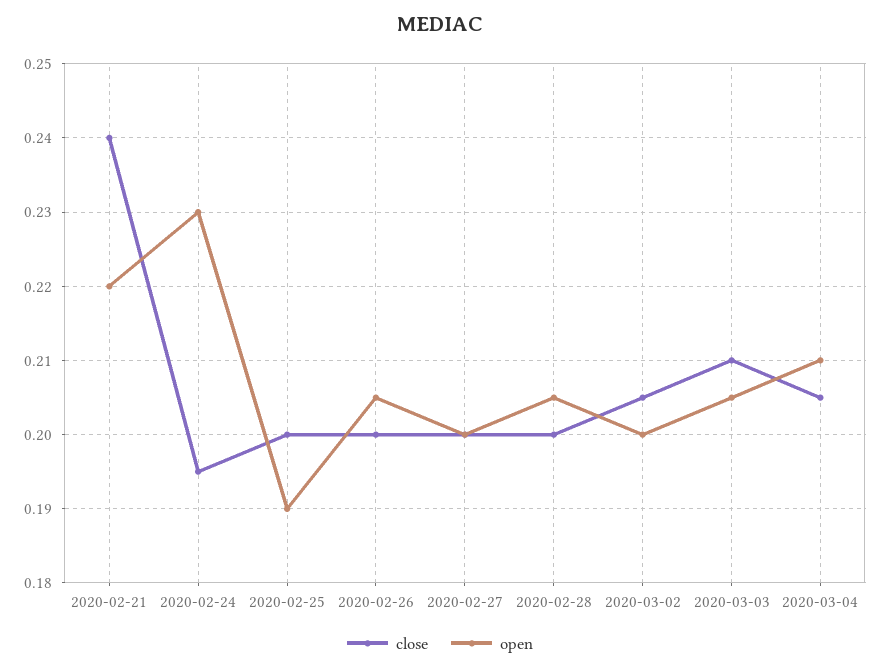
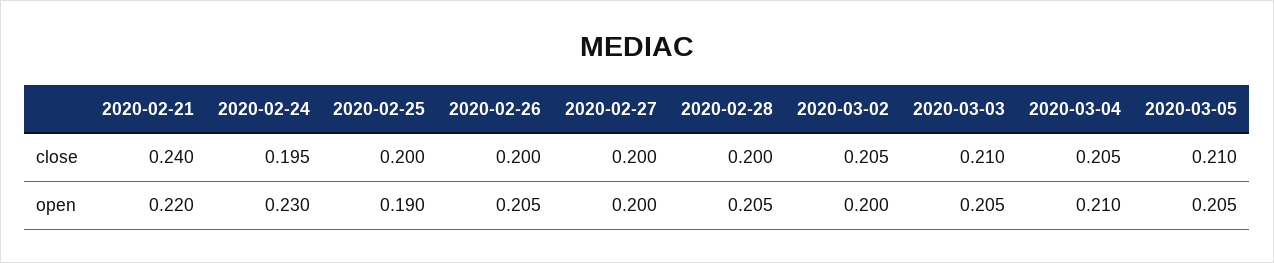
  {
    "close": {
      "2020-02-21": 0.24,
      "2020-02-24": 0.195,
      "2020-02-25": 0.2,
      "2020-02-26": 0.2,
      "2020-02-27": 0.2,
      "2020-02-28": 0.2,
      "2020-03-02": 0.205,
      "2020-03-03": 0.21,
-     "2020-03-04": 0.205
+     "2020-03-04": 0.205,
+     "2020-03-05": 0.21
    },
    "open": {
      "2020-02-21": 0.22,
      "2020-02-24": 0.23,
      "2020-02-25": 0.19,
      "2020-02-26": 0.205,
      "2020-02-27": 0.2,
      "2020-02-28": 0.205,
      "2020-03-02": 0.2,
      "2020-03-03": 0.205,
-     "2020-03-04": 0.21
+     "2020-03-04": 0.21,
+     "2020-03-05": 0.205
    }
  }

